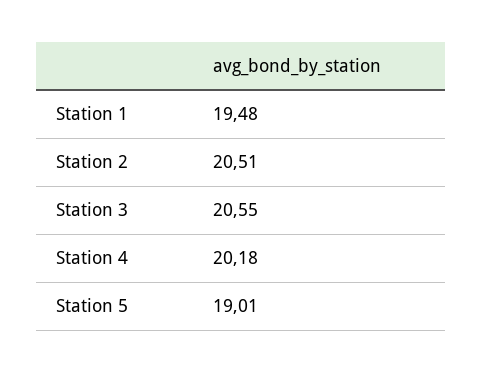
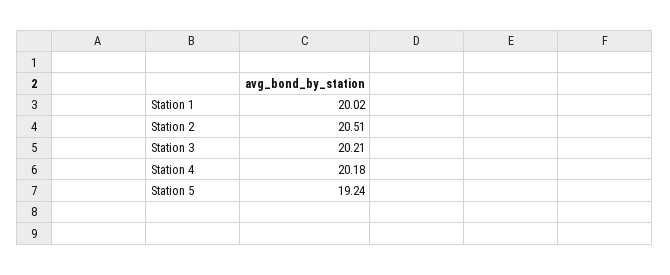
  {
-   "Station 1": 19.48,
+   "Station 1": 20.02,
    "Station 2": 20.51,
-   "Station 3": 20.55,
+   "Station 3": 20.21,
    "Station 4": 20.18,
-   "Station 5": 19.01
+   "Station 5": 19.24
  }

